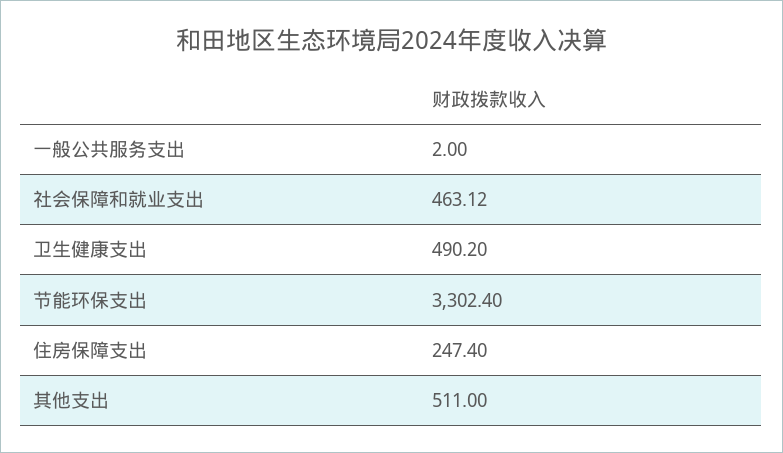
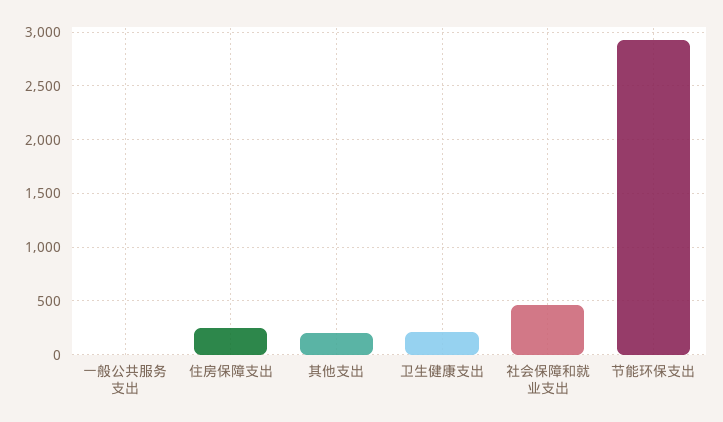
  {
    "一般公共服务支出": 2,
    "社会保障和就业支出": 463.12,
-   "卫生健康支出": 490.2,
+   "卫生健康支出": 200,
-   "节能环保支出": 3302.4,
+   "节能环保支出": 2900,
    "住房保障支出": 247.4,
-   "其他支出": 511
+   "其他支出": 200
  }

